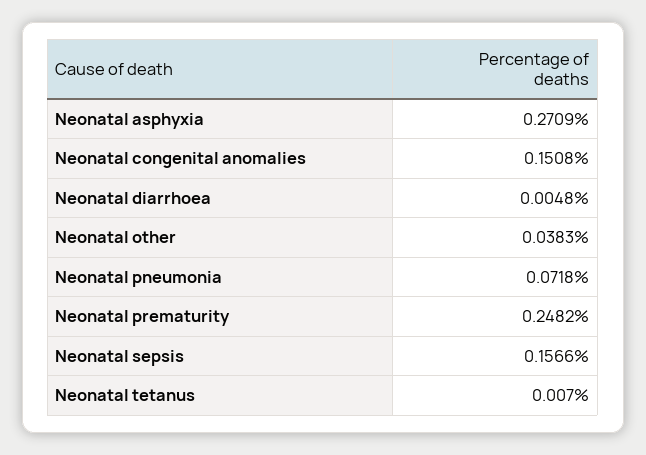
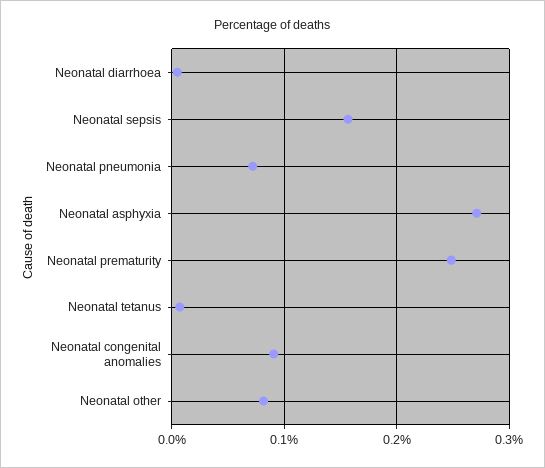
  {
    "Neonatal asphyxia": 0.2709,
-   "Neonatal congenital anomalies": 0.1508,
+   "Neonatal congenital anomalies": 0.09,
    "Neonatal diarrhoea": 0.0048,
-   "Neonatal other": 0.0383,
+   "Neonatal other": 0.08,
    "Neonatal pneumonia": 0.0718,
    "Neonatal prematurity": 0.2482,
    "Neonatal sepsis": 0.1566,
    "Neonatal tetanus": 0.007
  }

